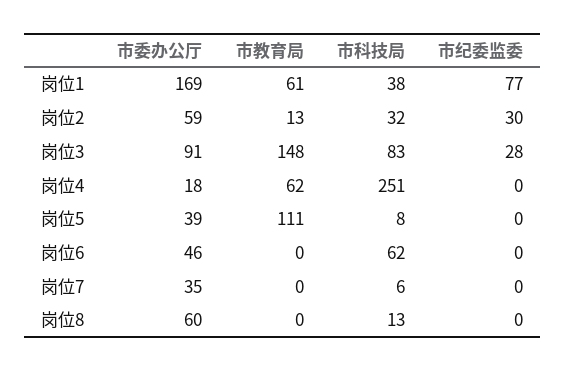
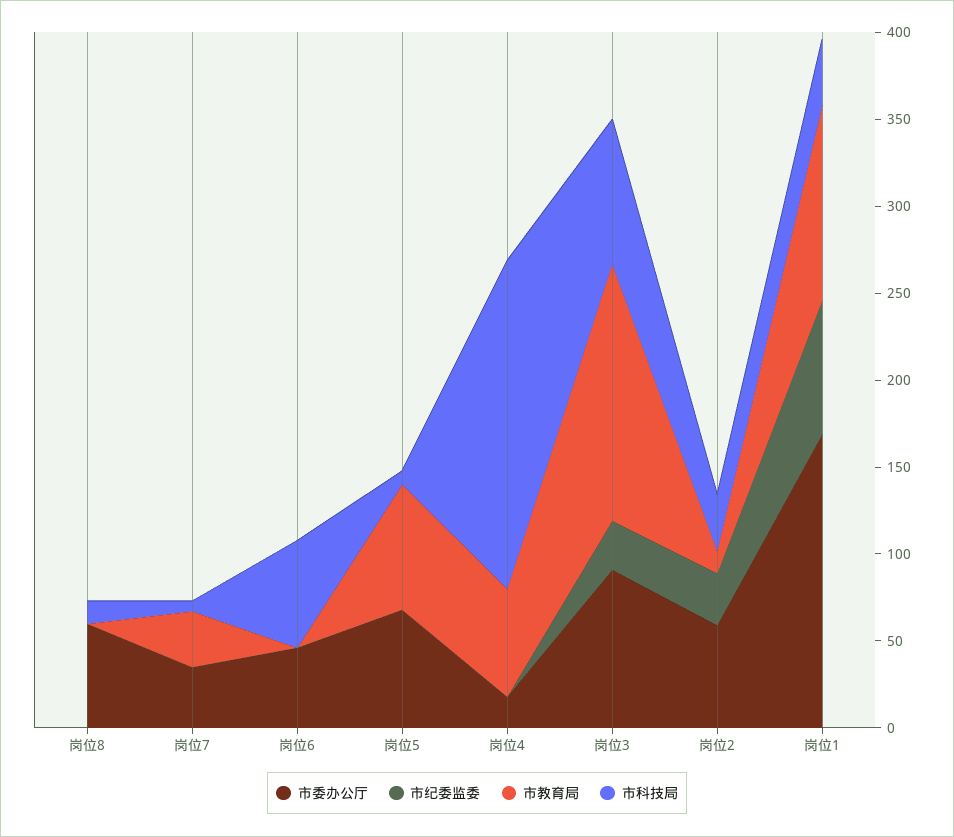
  {
    "市委办公厅": {
      "岗位1": 169,
      "岗位2": 59,
      "岗位3": 91,
      "岗位4": 18,
-     "岗位5": 39,
+     "岗位5": 70,
      "岗位6": 46,
      "岗位7": 35,
      "岗位8": 60
    },
    "市教育局": {
-     "岗位1": 61,
+     "岗位1": 110,
      "岗位2": 13,
      "岗位3": 148,
      "岗位4": 62,
-     "岗位5": 111,
+     "岗位5": 70,
      "岗位6": 0,
-     "岗位7": 0,
+     "岗位7": 30,
      "岗位8": 0
    },
    "市科技局": {
      "岗位1": 38,
      "岗位2": 32,
      "岗位3": 83,
-     "岗位4": 251,
+     "岗位4": 190,
      "岗位5": 8,
      "岗位6": 62,
      "岗位7": 6,
      "岗位8": 13
    },
    "市纪委监委": {
      "岗位1": 77,
      "岗位2": 30,
      "岗位3": 28,
      "岗位4": 0,
      "岗位5": 0,
      "岗位6": 0,
      "岗位7": 0,
      "岗位8": 0
    }
  }

